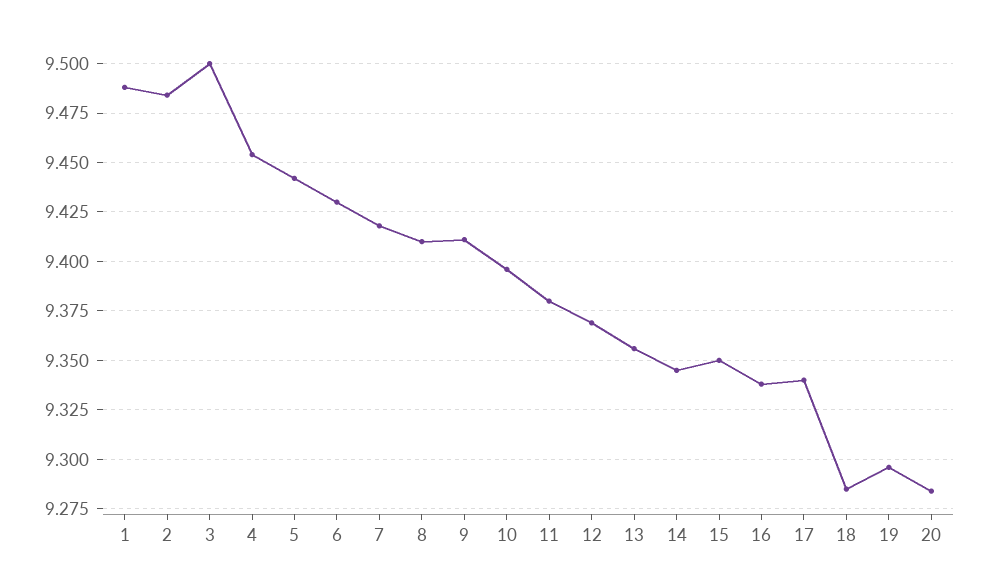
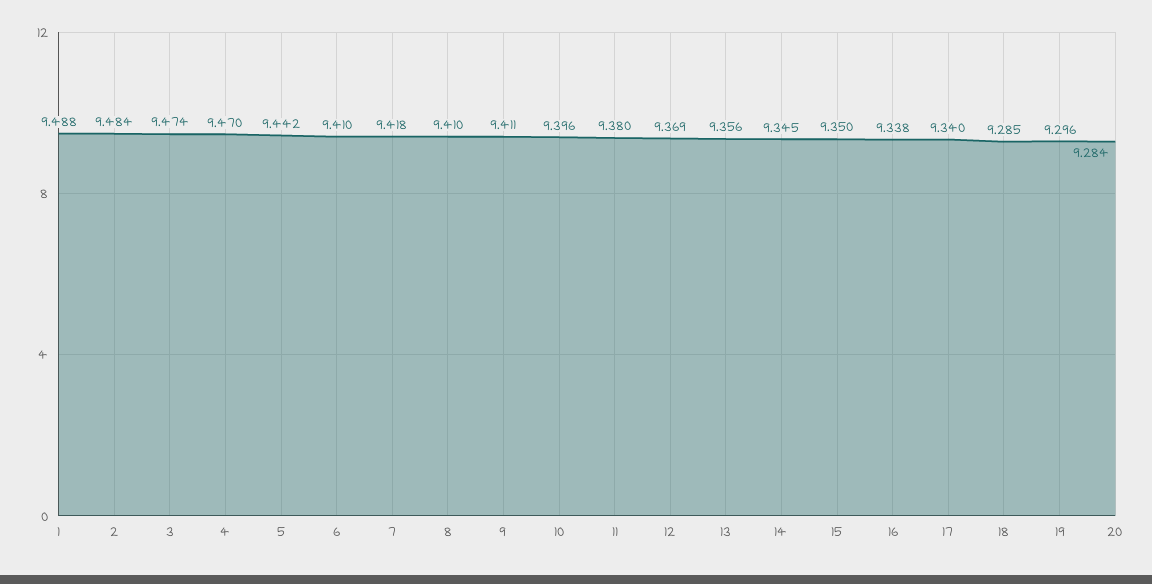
  {
    "1": 9.488,
    "2": 9.484,
-   "3": 9.5,
+   "3": 9.474,
-   "4": 9.455,
+   "4": 9.47,
    "5": 9.442,
-   "6": 9.43,
+   "6": 9.41,
    "7": 9.418,
    "8": 9.41,
    "9": 9.411,
    "10": 9.396,
    "11": 9.38,
    "12": 9.369,
    "13": 9.356,
    "14": 9.345,
    "15": 9.35,
    "16": 9.338,
    "17": 9.34,
    "18": 9.285,
    "19": 9.296,
    "20": 9.284
  }

